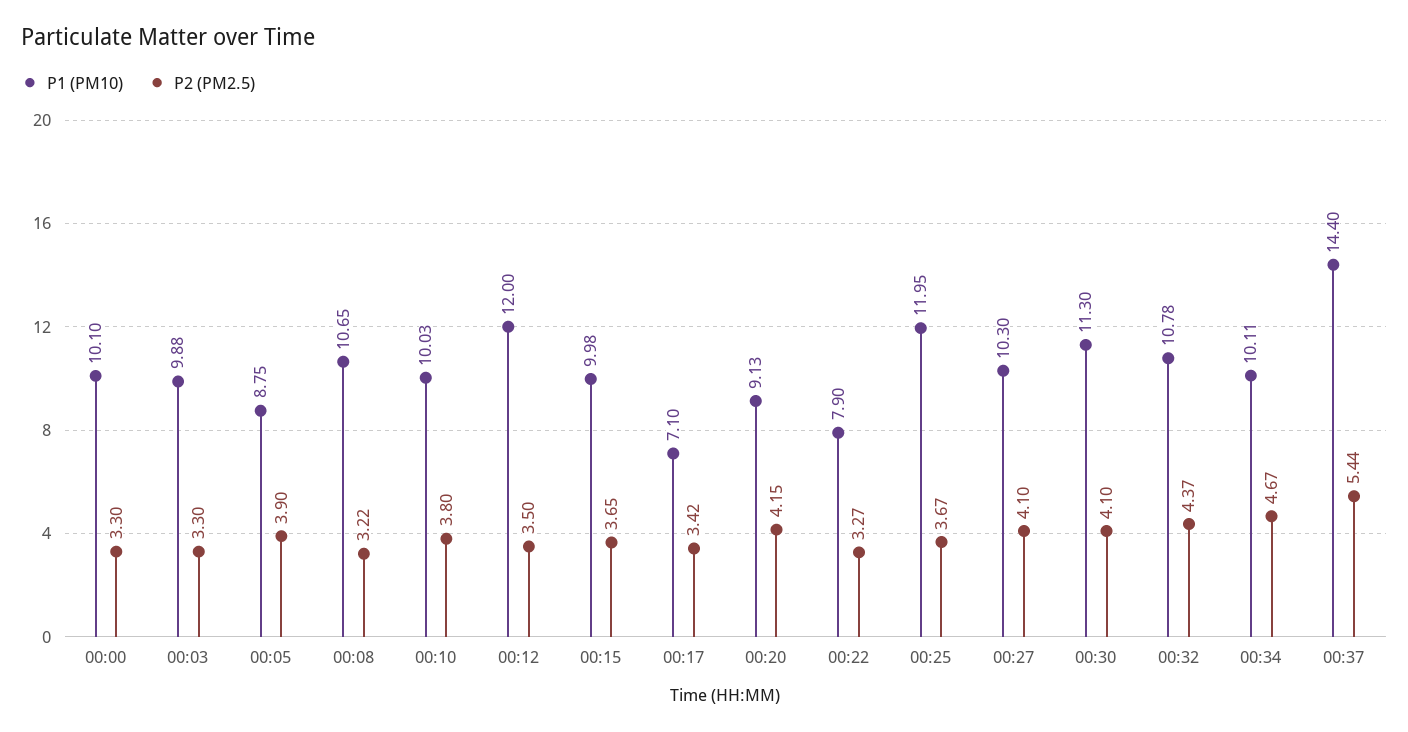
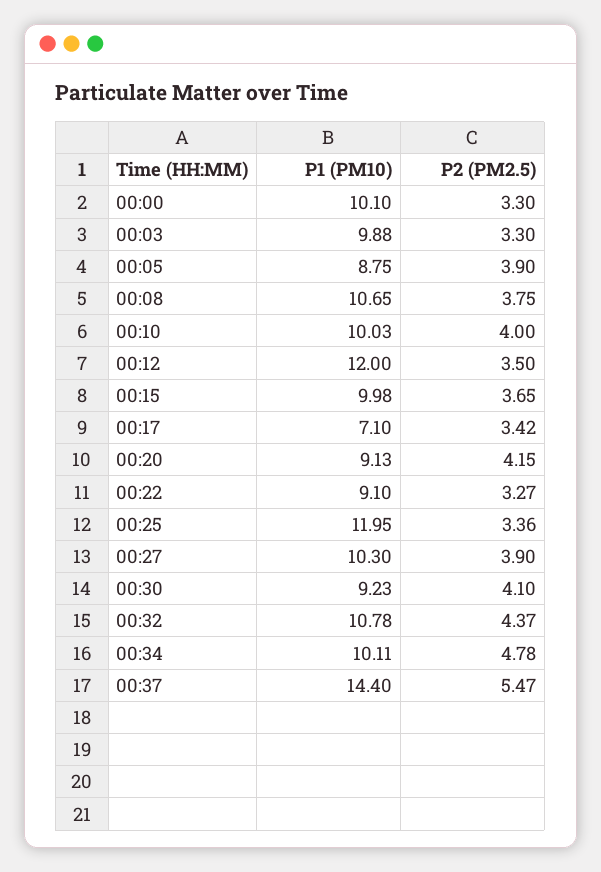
  {
    "P1 (PM10)": {
      "00:00": 10.1,
      "00:03": 9.88,
      "00:05": 8.75,
      "00:08": 10.65,
      "00:10": 10.03,
      "00:12": 12,
      "00:15": 9.98,
      "00:17": 7.1,
      "00:20": 9.13,
-     "00:22": 7.9,
+     "00:22": 9.1,
      "00:25": 11.95,
      "00:27": 10.3,
-     "00:30": 11.3,
+     "00:30": 9.23,
      "00:32": 10.78,
      "00:34": 10.11,
      "00:37": 14.4
    },
    "P2 (PM2.5)": {
      "00:00": 3.3,
      "00:03": 3.3,
      "00:05": 3.9,
-     "00:08": 3.22,
+     "00:08": 3.75,
-     "00:10": 3.8,
+     "00:10": 4,
      "00:12": 3.5,
      "00:15": 3.65,
      "00:17": 3.42,
      "00:20": 4.15,
      "00:22": 3.27,
-     "00:25": 3.67,
+     "00:25": 3.36,
-     "00:27": 4.1,
+     "00:27": 3.9,
      "00:30": 4.1,
      "00:32": 4.37,
-     "00:34": 4.67,
+     "00:34": 4.78,
-     "00:37": 5.44
+     "00:37": 5.47
    }
  }

